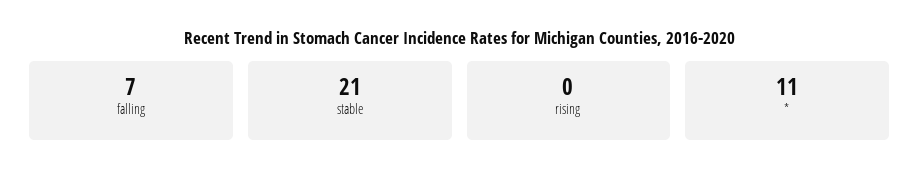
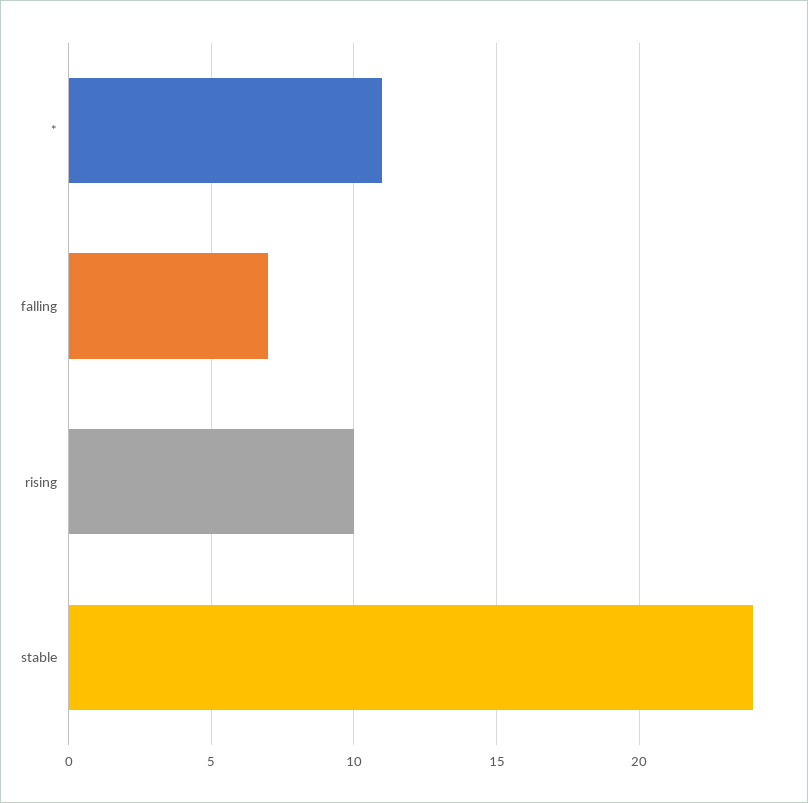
  {
    "falling": 7,
-   "stable": 21,
+   "stable": 24,
-   "rising": 0,
+   "rising": 10,
    "*": 11
  }

